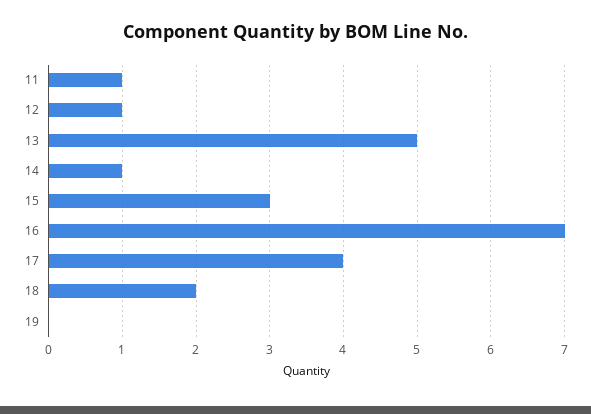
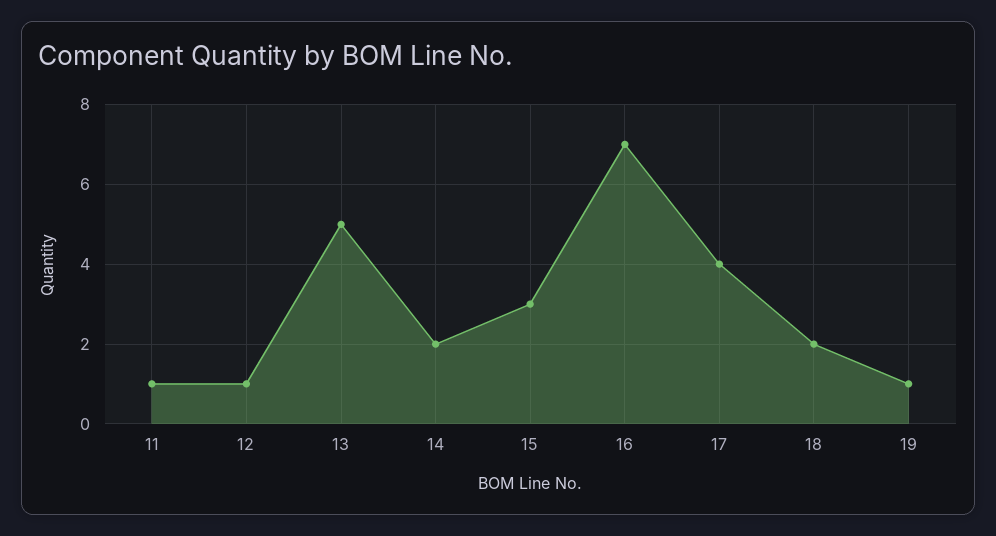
  {
    "11": 1,
    "12": 1,
    "13": 5,
-   "14": 1,
+   "14": 2,
    "15": 3,
    "16": 7,
    "17": 4,
    "18": 2,
-   "19": 0
+   "19": 1
  }

